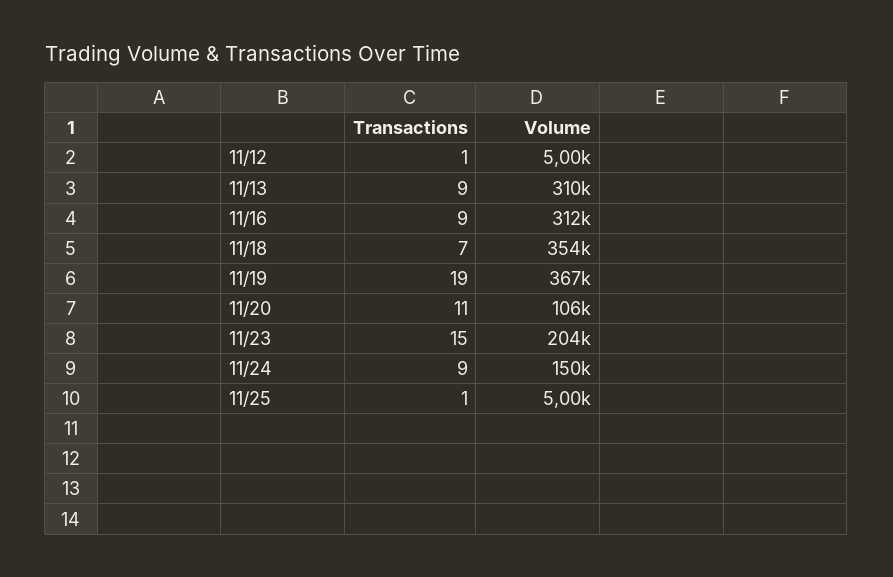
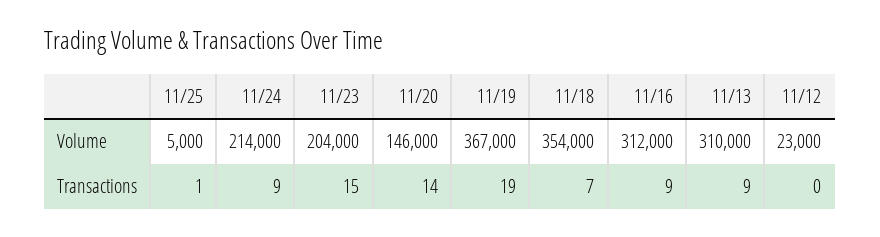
  {
    "Transactions": {
-     "11/12": 1,
+     "11/12": 0,
      "11/13": 9,
      "11/16": 9,
      "11/18": 7,
      "11/19": 19,
-     "11/20": 11,
+     "11/20": 14,
      "11/23": 15,
      "11/24": 9,
      "11/25": 1
    },
    "Volume": {
-     "11/12": 5000,
+     "11/12": 23000,
      "11/13": 310000,
      "11/16": 312000,
      "11/18": 354000,
      "11/19": 367000,
-     "11/20": 106000,
+     "11/20": 146000,
      "11/23": 204000,
-     "11/24": 150000,
+     "11/24": 214000,
      "11/25": 5000
    }
  }

